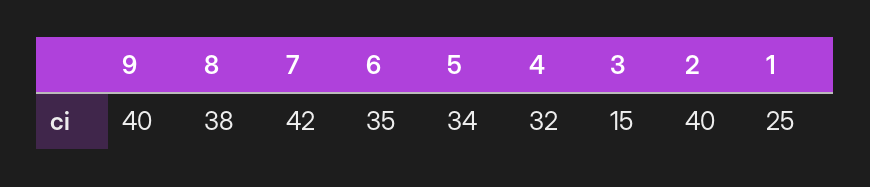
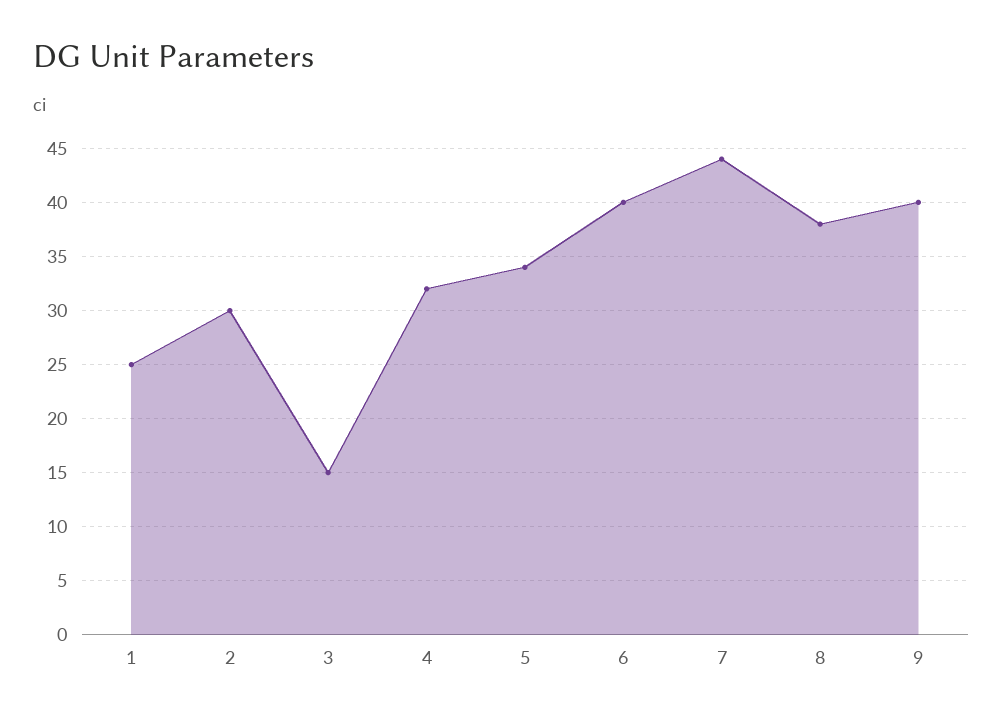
  {
    "9": 40,
    "8": 38,
-   "7": 42,
+   "7": 44,
-   "6": 35,
+   "6": 40,
    "5": 34,
    "4": 32,
    "3": 15,
-   "2": 40,
+   "2": 30,
    "1": 25
  }

